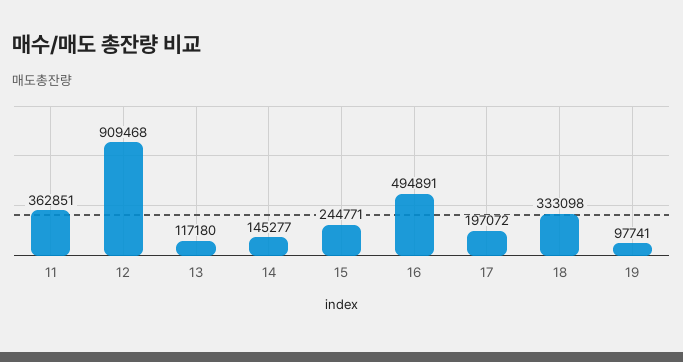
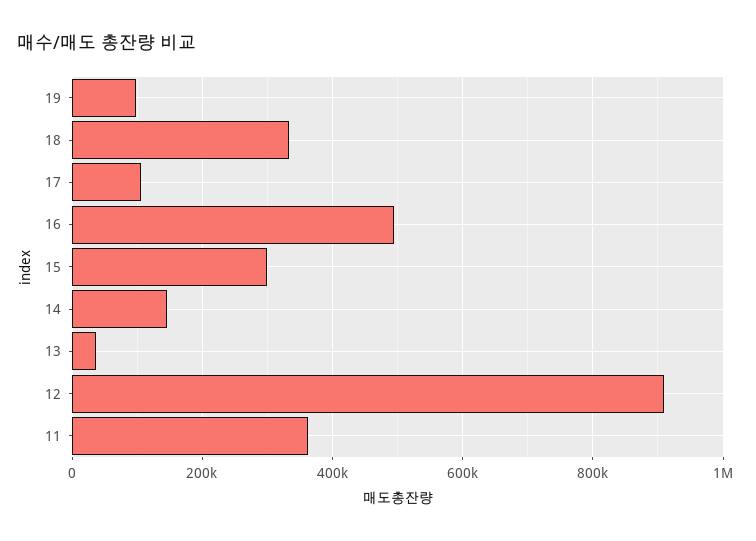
  {
    "11": 362851,
    "12": 909468,
-   "13": 117180,
+   "13": 40000,
    "14": 145277,
-   "15": 244771,
+   "15": 300000,
    "16": 494891,
-   "17": 197072,
+   "17": 100000,
    "18": 333098,
    "19": 97741
  }

